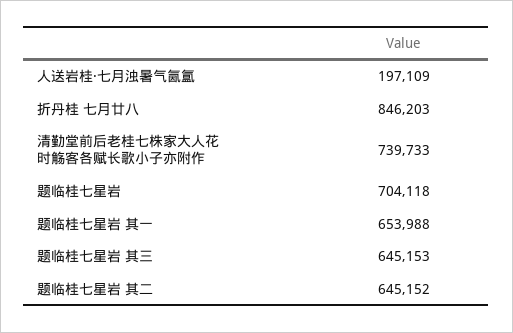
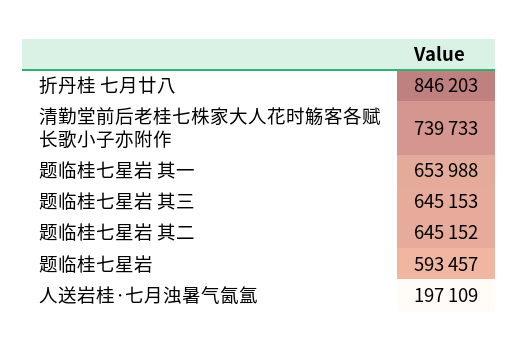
  {
    "人送岩桂·七月浊暑气氤氲": 197109,
    "折丹桂 七月廿八": 846203,
    "清勤堂前后老桂七株家大人花时觞客各赋长歌小子亦附作": 739733,
-   "题临桂七星岩": 704118,
+   "题临桂七星岩": 593457,
    "题临桂七星岩 其一": 653988,
    "题临桂七星岩 其三": 645153,
    "题临桂七星岩 其二": 645152
  }

